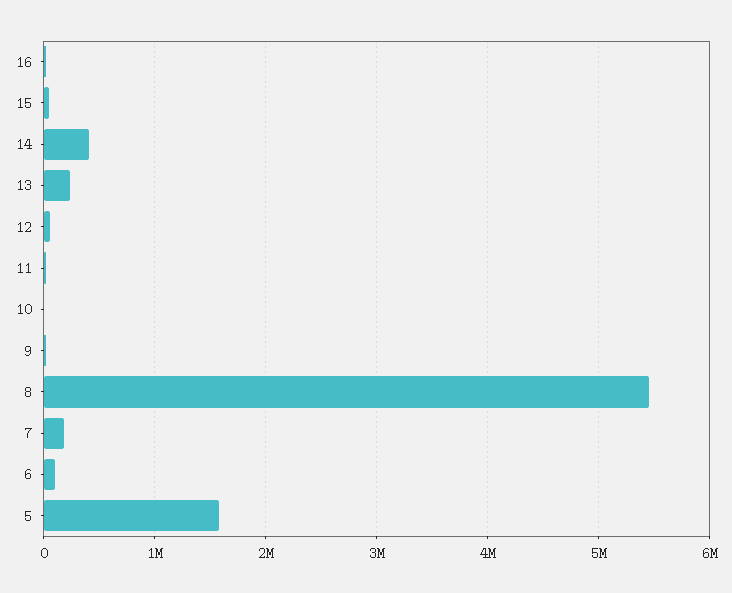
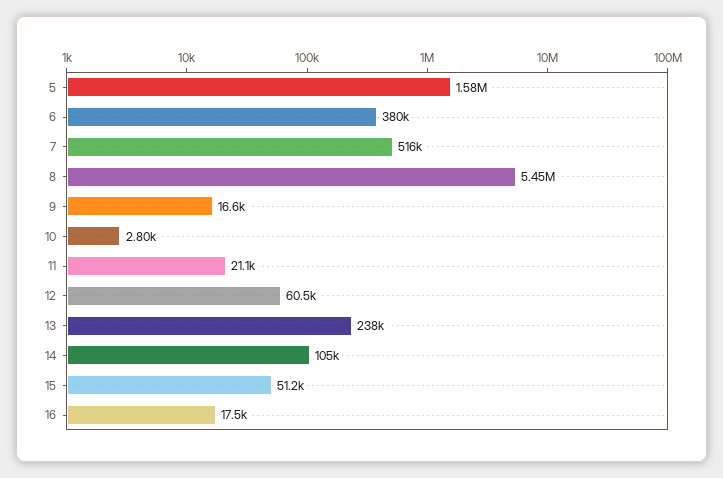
  {
    "16": 17500,
    "15": 51200,
-   "14": 400000,
+   "14": 105000,
    "13": 238000,
    "12": 60500,
    "11": 21100,
    "10": 2800,
    "9": 16600,
    "8": 5450000,
-   "7": 200000,
+   "7": 516000,
-   "6": 100000,
+   "6": 380000,
    "5": 1580000
  }

